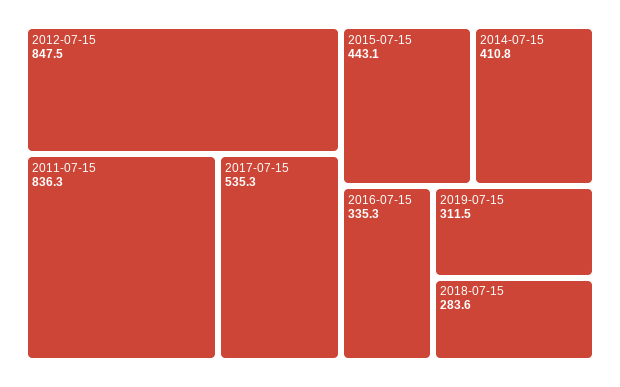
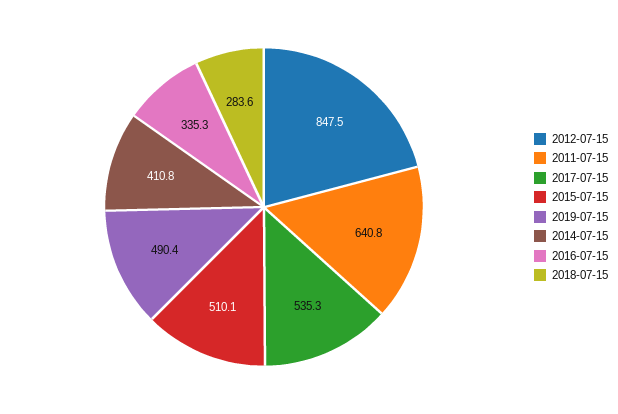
  {
    "2012-07-15": 847.5,
-   "2011-07-15": 836.3,
+   "2011-07-15": 640.8,
    "2017-07-15": 535.3,
-   "2015-07-15": 443.1,
+   "2015-07-15": 510.1,
    "2014-07-15": 410.8,
    "2016-07-15": 335.3,
-   "2019-07-15": 311.5,
+   "2019-07-15": 490.4,
    "2018-07-15": 283.6
  }

